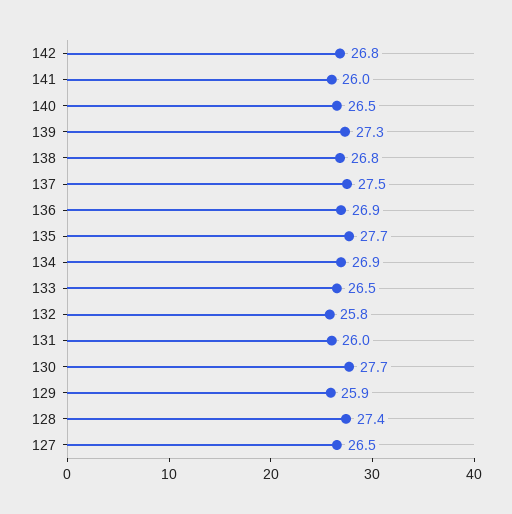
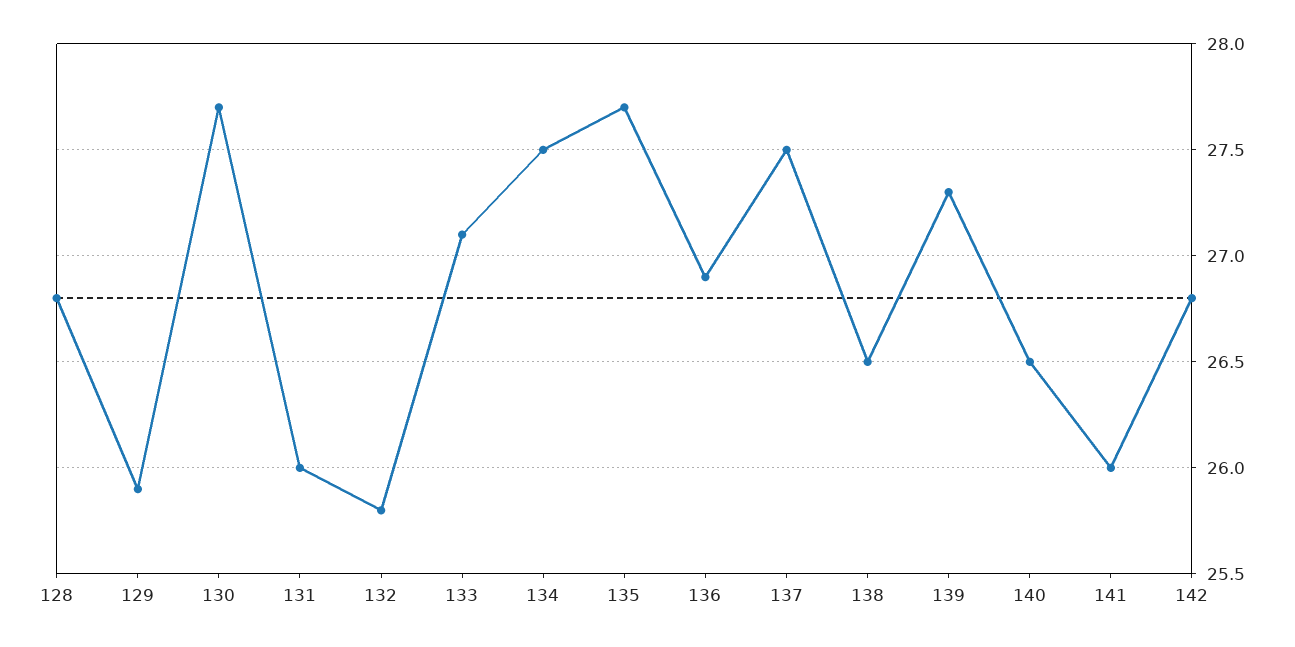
  {
    "142": 26.8,
    "141": 26,
    "140": 26.5,
    "139": 27.3,
-   "138": 26.8,
+   "138": 26.5,
    "137": 27.5,
    "136": 26.9,
    "135": 27.7,
-   "134": 26.9,
+   "134": 27.5,
-   "133": 26.5,
+   "133": 27.1,
    "132": 25.8,
    "131": 26,
    "130": 27.7,
    "129": 25.9,
-   "128": 27.4,
+   "128": 26.8
-   "127": 26.5
  }

